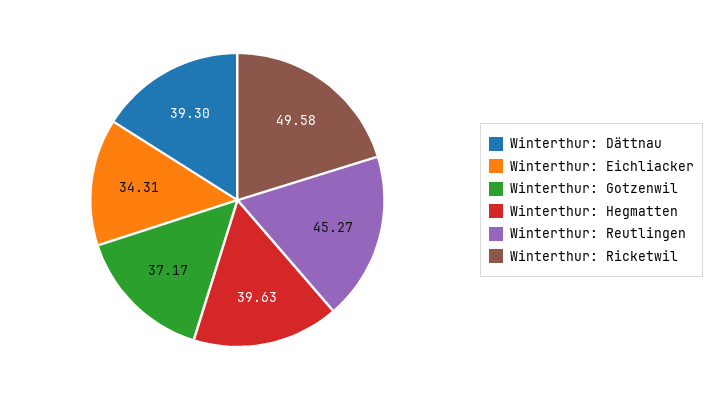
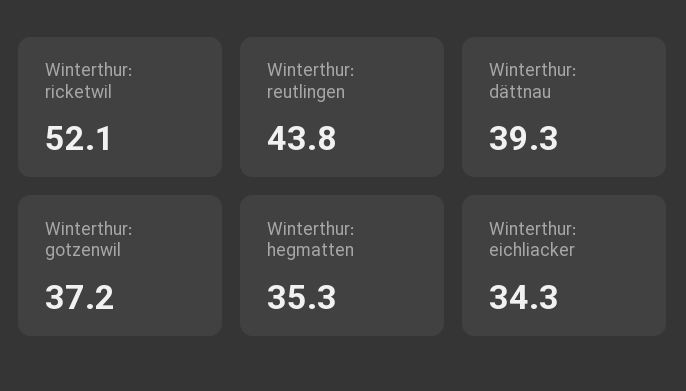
  {
    "Winterthur: Dättnau": 39.3,
    "Winterthur: Eichliacker": 34.31,
    "Winterthur: Gotzenwil": 37.17,
-   "Winterthur: Hegmatten": 39.63,
+   "Winterthur: Hegmatten": 35.3,
-   "Winterthur: Reutlingen": 45.27,
+   "Winterthur: Reutlingen": 43.8,
-   "Winterthur: Ricketwil": 49.58
+   "Winterthur: Ricketwil": 52.1
  }

